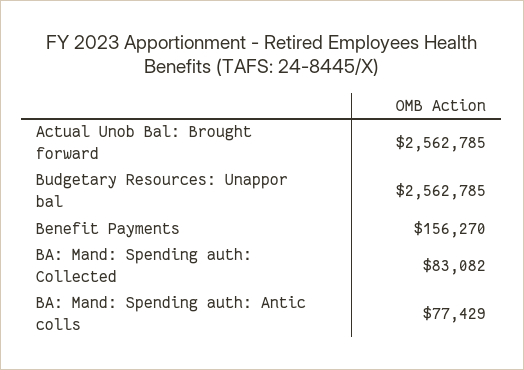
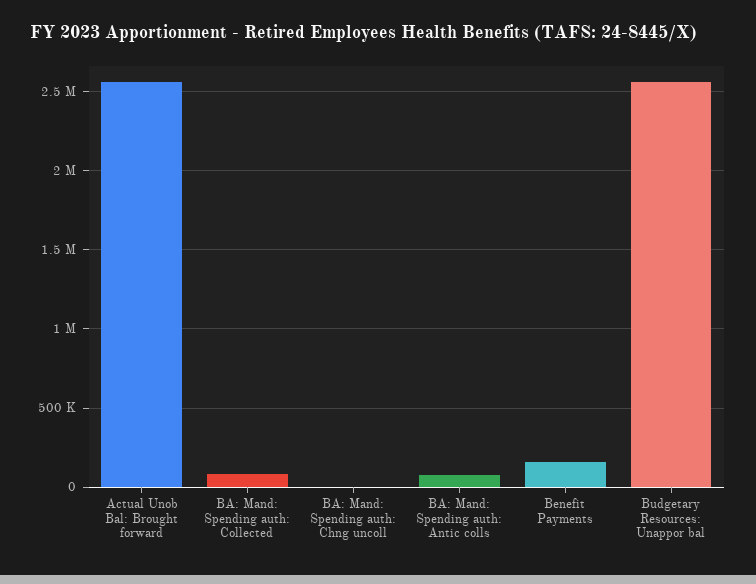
  {
    "Actual Unob Bal: Brought forward": 2562785,
    "Budgetary Resources: Unappor bal": 2562785,
    "Benefit Payments": 156270,
    "BA: Mand: Spending auth: Collected": 83082,
-   "BA: Mand: Spending auth: Antic colls": 77429
+   "BA: Mand: Spending auth: Antic colls": 77429,
+   "BA: Mand: Spending auth: Chng uncoll": 0
  }

